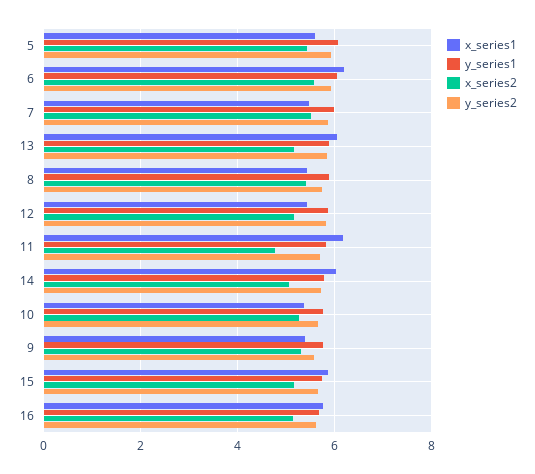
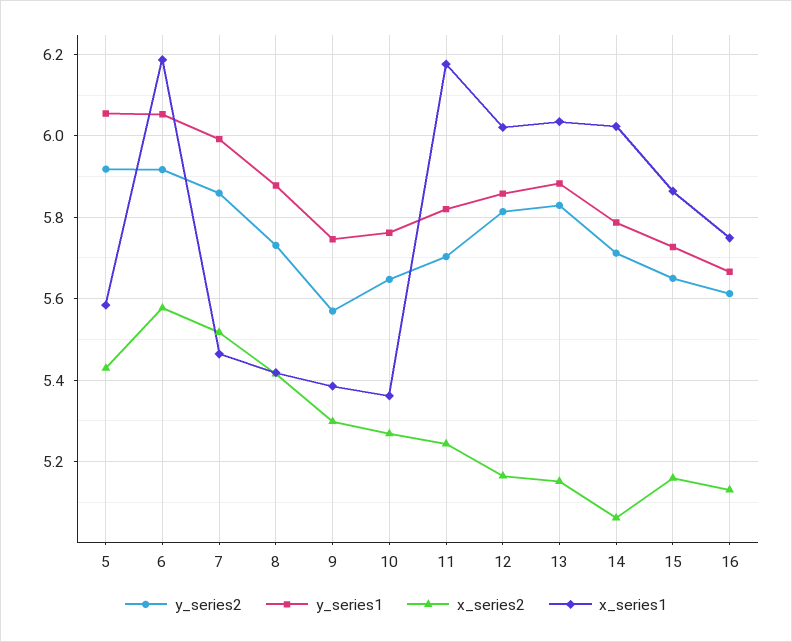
  {
    "x_series1": {
      "5": 5.58,
      "6": 6.18,
      "7": 5.46,
      "13": 6.04,
      "8": 5.42,
-     "12": 5.4,
+     "12": 6.02,
      "11": 6.18,
      "14": 6.02,
      "10": 5.36,
      "9": 5.38,
      "15": 5.86,
      "16": 5.74
    },
    "y_series1": {
      "5": 6.06,
      "6": 6.06,
      "7": 6,
      "13": 5.88,
      "8": 5.88,
      "12": 5.86,
      "11": 5.82,
      "14": 5.78,
      "10": 5.76,
      "9": 5.74,
      "15": 5.72,
      "16": 5.66
    },
    "x_series2": {
      "5": 5.42,
      "6": 5.58,
      "7": 5.52,
      "13": 5.16,
      "8": 5.42,
      "12": 5.16,
-     "11": 4.8,
+     "11": 5.24,
      "14": 5.06,
      "10": 5.26,
      "9": 5.3,
      "15": 5.16,
      "16": 5.14
    },
    "y_series2": {
      "5": 5.92,
      "6": 5.92,
      "7": 5.86,
      "13": 5.82,
      "8": 5.74,
      "12": 5.82,
      "11": 5.7,
      "14": 5.72,
      "10": 5.64,
      "9": 5.56,
      "15": 5.66,
      "16": 5.62
    }
  }

